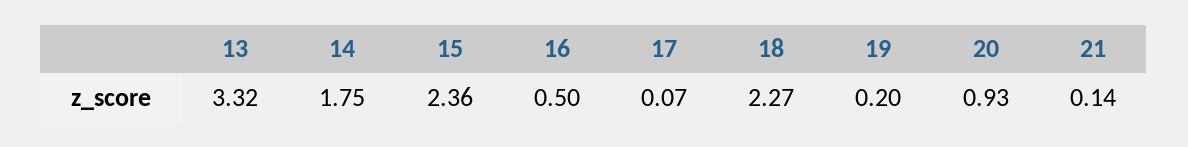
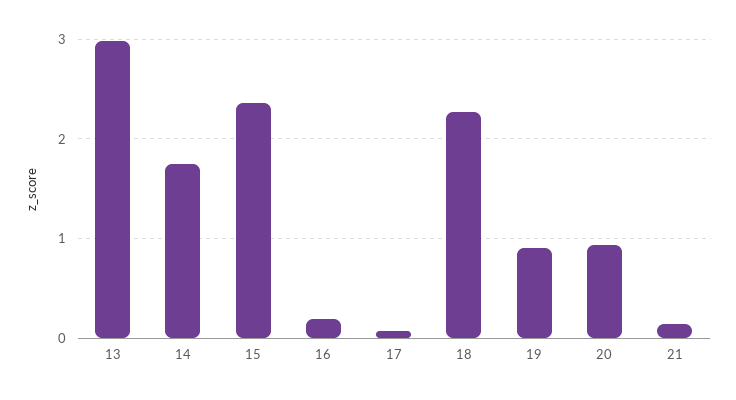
  {
-   "13": 3.32,
+   "13": 3,
    "14": 1.75,
    "15": 2.36,
-   "16": 0.5,
+   "16": 0.2,
    "17": 0.07,
    "18": 2.27,
-   "19": 0.2,
+   "19": 0.9,
    "20": 0.93,
    "21": 0.14
  }

